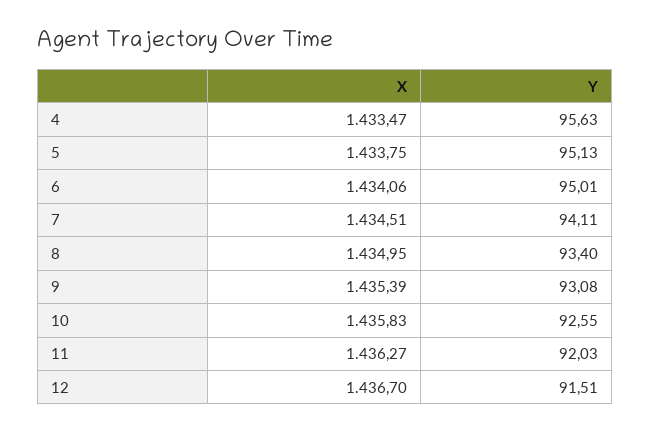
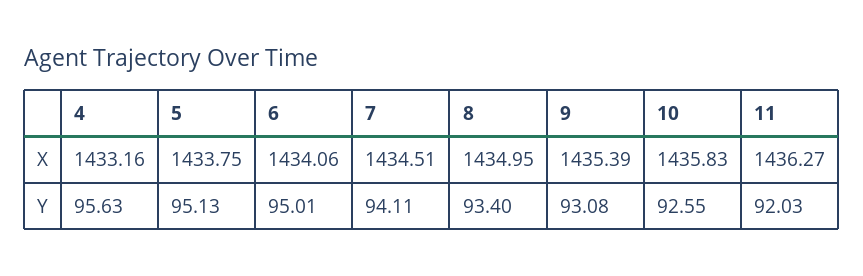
  {
    "X": {
-     "4": 1433.47,
+     "4": 1433.16,
      "5": 1433.75,
      "6": 1434.06,
      "7": 1434.51,
      "8": 1434.95,
      "9": 1435.39,
      "10": 1435.83,
-     "11": 1436.27,
+     "11": 1436.27
-     "12": 1436.7
    },
    "Y": {
      "4": 95.63,
      "5": 95.13,
      "6": 95.01,
      "7": 94.11,
      "8": 93.4,
      "9": 93.08,
      "10": 92.55,
-     "11": 92.03,
+     "11": 92.03
-     "12": 91.51
    }
  }

